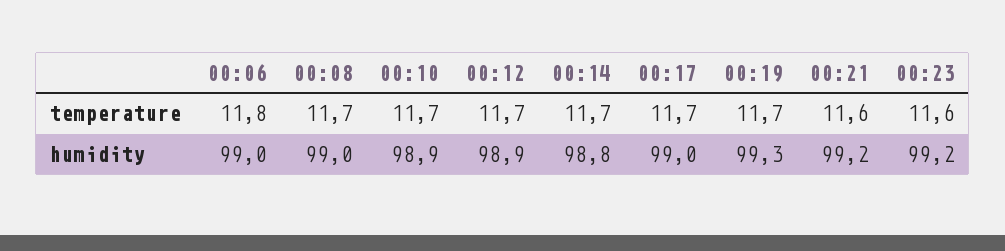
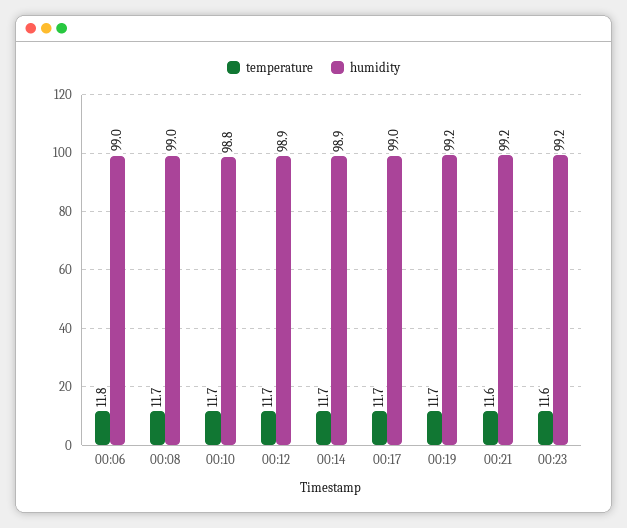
  {
    "temperature": {
      "00:06": 11.8,
      "00:08": 11.7,
      "00:10": 11.7,
      "00:12": 11.7,
      "00:14": 11.7,
      "00:17": 11.7,
      "00:19": 11.7,
      "00:21": 11.6,
      "00:23": 11.6
    },
    "humidity": {
      "00:06": 99,
      "00:08": 99,
-     "00:10": 98.9,
+     "00:10": 98.8,
      "00:12": 98.9,
-     "00:14": 98.8,
+     "00:14": 98.9,
      "00:17": 99,
-     "00:19": 99.3,
+     "00:19": 99.2,
      "00:21": 99.2,
      "00:23": 99.2
    }
  }

